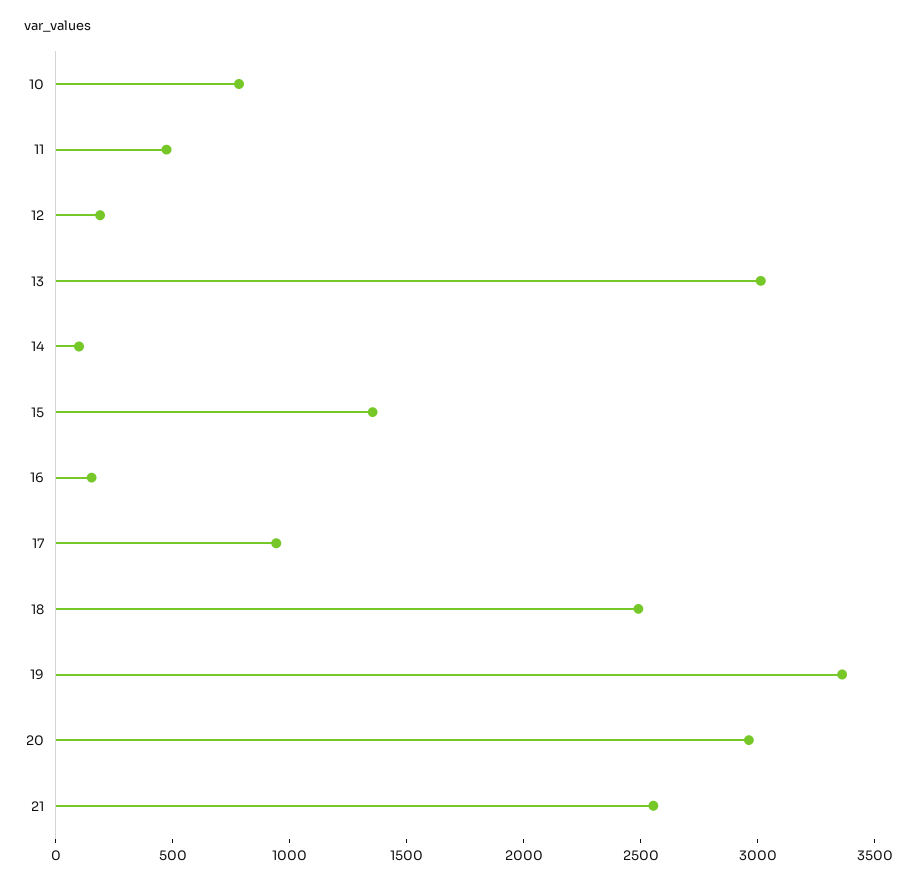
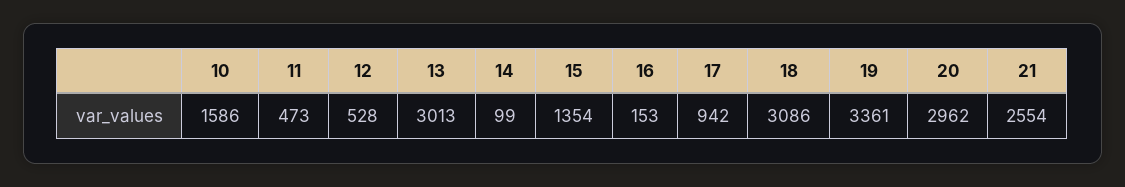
  {
-   "10": 800,
+   "10": 1586,
    "11": 473,
-   "12": 200,
+   "12": 528,
    "13": 3013,
    "14": 99,
    "15": 1354,
    "16": 153,
    "17": 942,
-   "18": 2500,
+   "18": 3086,
    "19": 3361,
    "20": 2962,
    "21": 2554
  }

